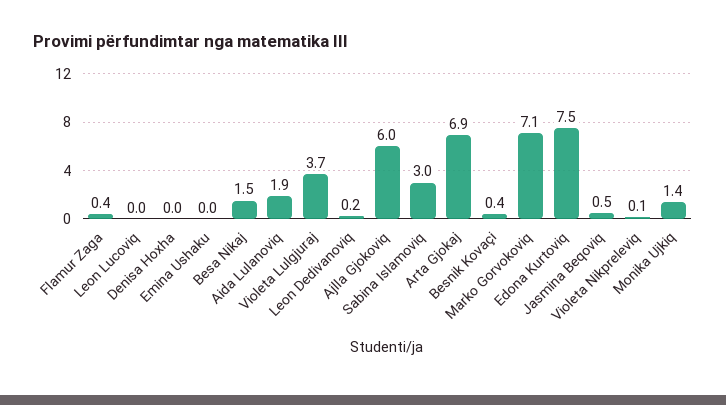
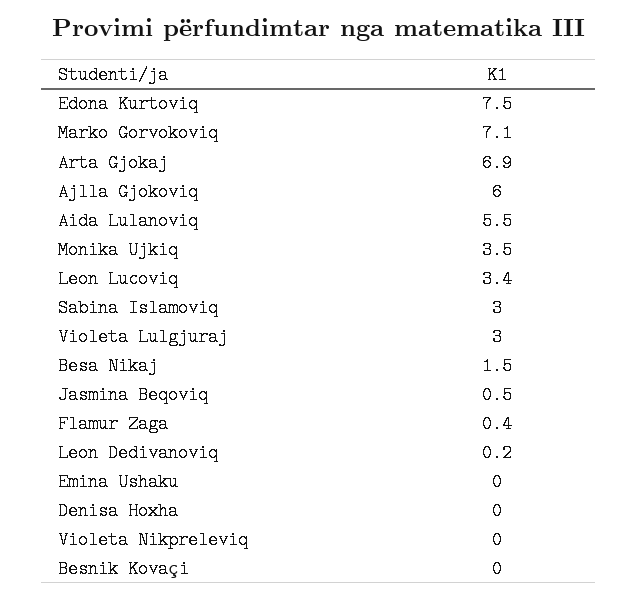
  {
    "Flamur Zaga": 0.4,
-   "Leon Lucoviq": 0,
+   "Leon Lucoviq": 3.4,
    "Denisa Hoxha": 0,
    "Emina Ushaku": 0,
    "Besa Nikaj": 1.5,
-   "Aida Lulanoviq": 1.9,
+   "Aida Lulanoviq": 5.5,
-   "Violeta Lulgjuraj": 3.7,
+   "Violeta Lulgjuraj": 3,
    "Leon Dedivanoviq": 0.2,
    "Ajlla Gjokoviq": 6,
    "Sabina Islamoviq": 3,
    "Arta Gjokaj": 6.9,
-   "Besnik Kovaçi": 0.4,
+   "Besnik Kovaçi": 0,
    "Marko Gorvokoviq": 7.1,
    "Edona Kurtoviq": 7.5,
    "Jasmina Beqoviq": 0.5,
-   "Violeta Nikpreleviq": 0.1,
+   "Violeta Nikpreleviq": 0,
-   "Monika Ujkiq": 1.4
+   "Monika Ujkiq": 3.5
  }

